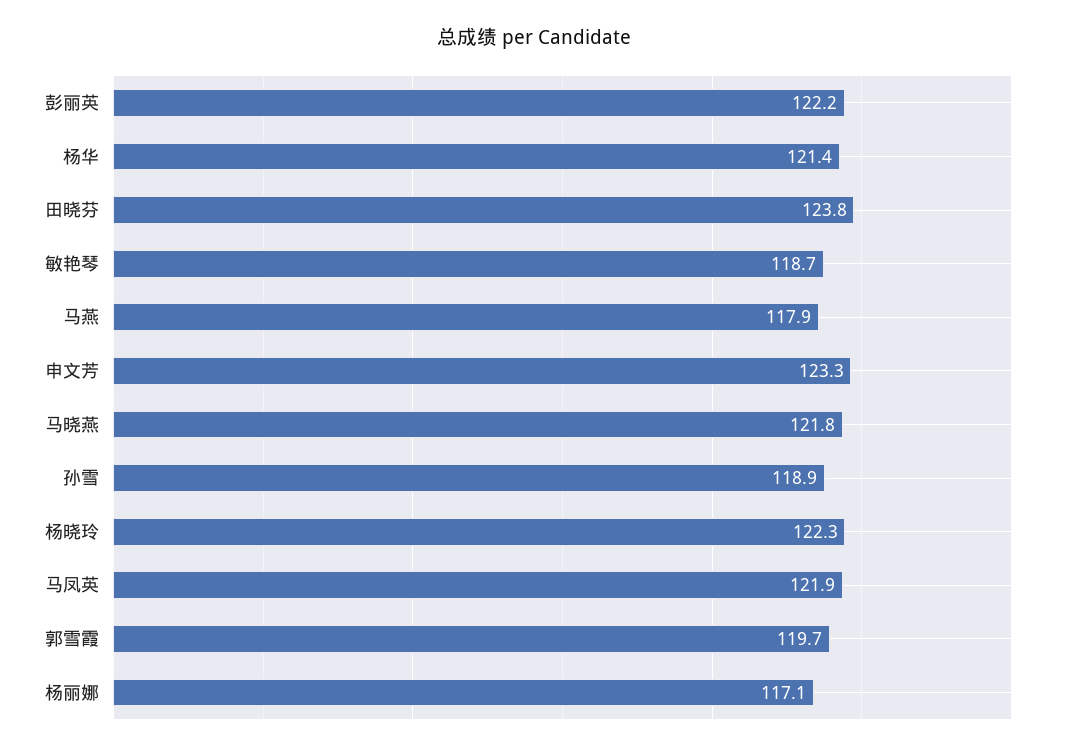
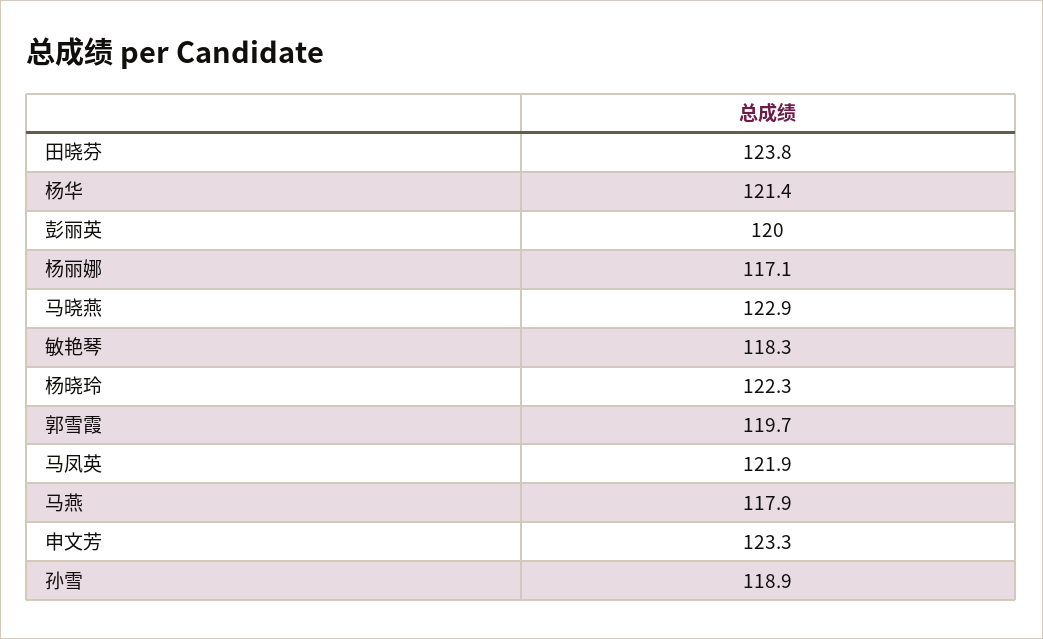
  {
-   "彭丽英": 122.2,
+   "彭丽英": 120,
    "杨华": 121.4,
    "田晓芬": 123.8,
-   "敏艳琴": 118.7,
+   "敏艳琴": 118.3,
    "马燕": 117.9,
    "申文芳": 123.3,
-   "马晓燕": 121.8,
+   "马晓燕": 122.9,
    "孙雪": 118.9,
    "杨晓玲": 122.3,
    "马凤英": 121.9,
    "郭雪霞": 119.7,
    "杨丽娜": 117.1
  }

